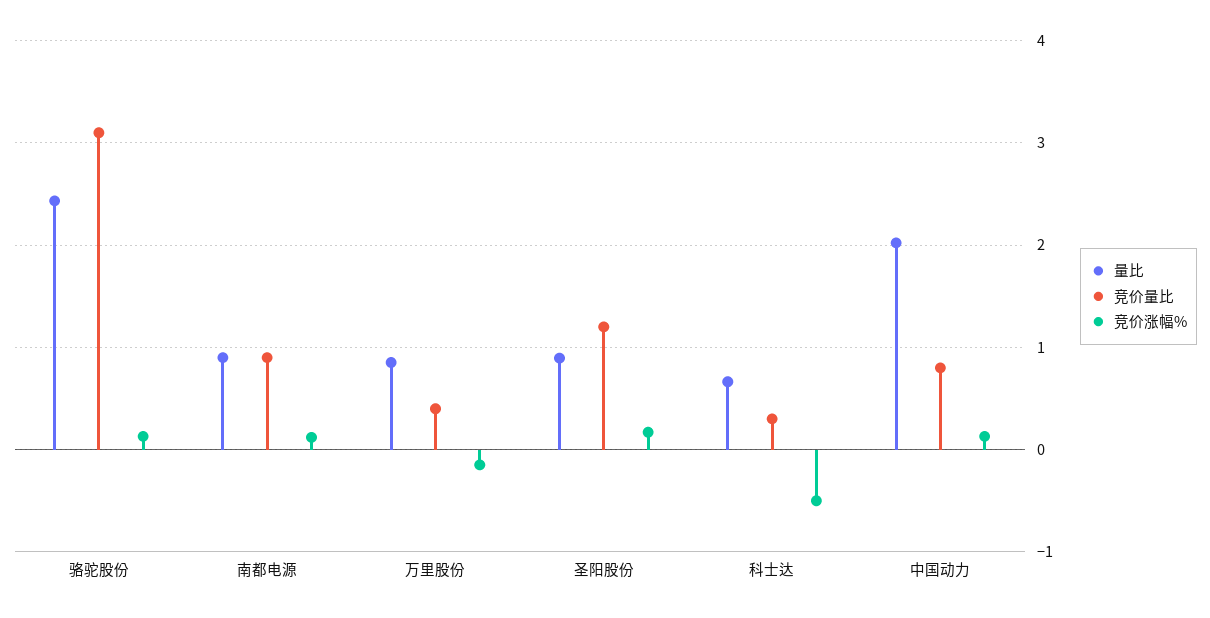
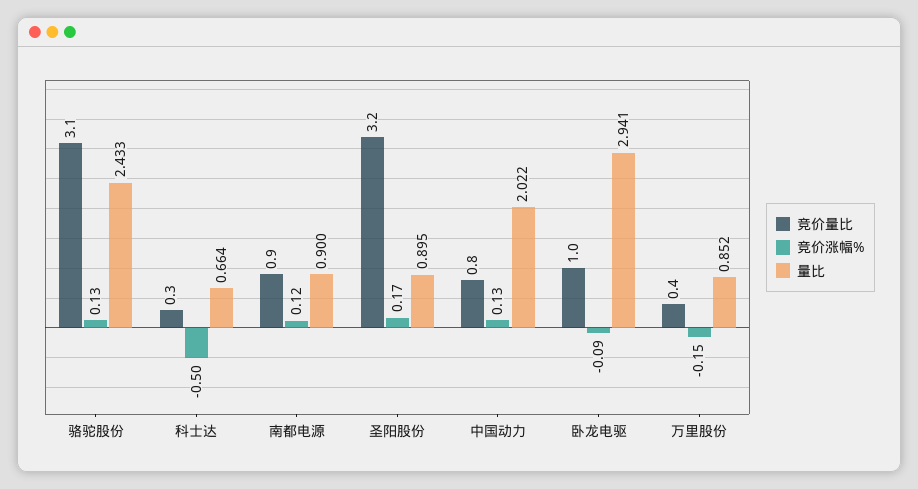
  {
    "量比": {
      "骆驼股份": 2.433,
      "南都电源": 0.9,
      "万里股份": 0.852,
      "圣阳股份": 0.895,
      "科士达": 0.664,
-     "中国动力": 2.022
+     "中国动力": 2.022,
+     "卧龙电驱": 2.941
    },
    "竞价量比": {
      "骆驼股份": 3.1,
      "南都电源": 0.9,
      "万里股份": 0.4,
-     "圣阳股份": 1.2,
+     "圣阳股份": 3.2,
      "科士达": 0.3,
-     "中国动力": 0.8
+     "中国动力": 0.8,
+     "卧龙电驱": 1
    },
    "竞价涨幅%": {
      "骆驼股份": 0.13,
      "南都电源": 0.12,
      "万里股份": -0.15,
      "圣阳股份": 0.17,
      "科士达": -0.5,
-     "中国动力": 0.13
+     "中国动力": 0.13,
+     "卧龙电驱": -0.09
    }
  }

